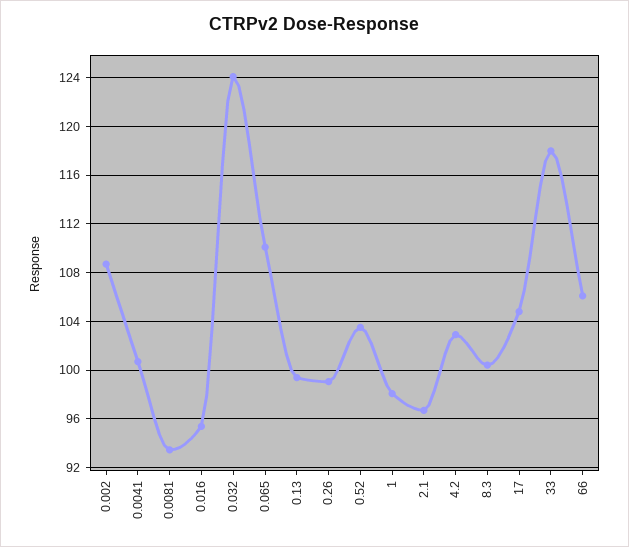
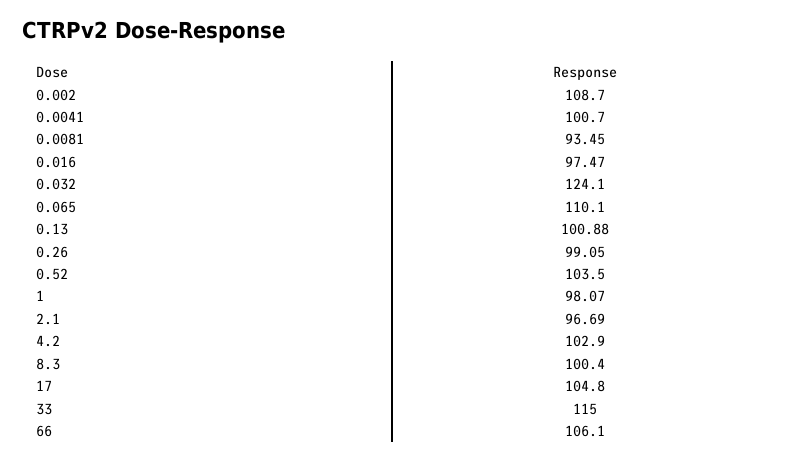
  {
    "0.002": 108.7,
    "0.0041": 100.7,
    "0.0081": 93.45,
-   "0.016": 95.5,
+   "0.016": 97.47,
    "0.032": 124.1,
    "0.065": 110.1,
-   "0.13": 99.5,
+   "0.13": 100.88,
    "0.26": 99.05,
    "0.52": 103.5,
    "1": 98.07,
    "2.1": 96.69,
    "4.2": 102.9,
    "8.3": 100.4,
    "17": 104.8,
-   "33": 118,
+   "33": 115,
    "66": 106.1
  }

